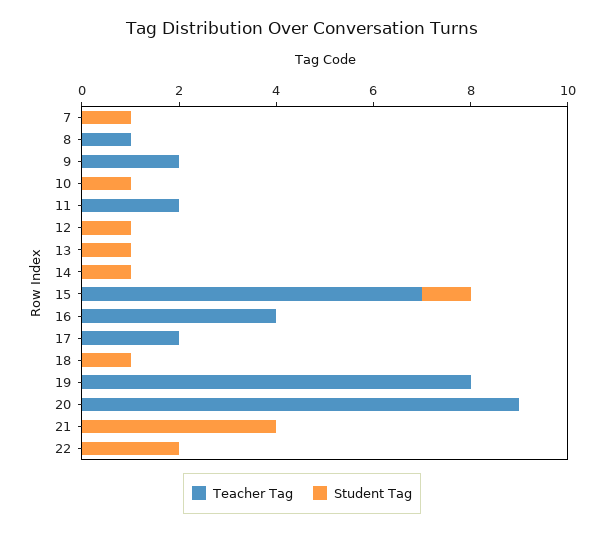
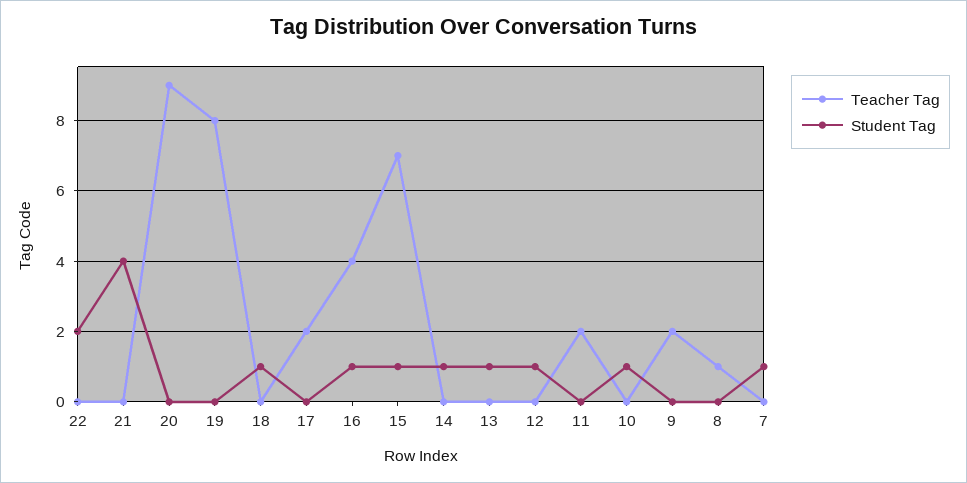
  {
    "Teacher Tag": {
      "7": 0,
      "8": 1,
      "9": 2,
      "10": 0,
      "11": 2,
      "12": 0,
      "13": 0,
      "14": 0,
      "15": 7,
      "16": 4,
      "17": 2,
      "18": 0,
      "19": 8,
      "20": 9,
      "21": 0,
      "22": 0
    },
    "Student Tag": {
      "7": 1,
      "8": 0,
      "9": 0,
      "10": 1,
      "11": 0,
      "12": 1,
      "13": 1,
      "14": 1,
      "15": 1,
-     "16": 0,
+     "16": 1,
      "17": 0,
      "18": 1,
      "19": 0,
      "20": 0,
      "21": 4,
      "22": 2
    }
  }

